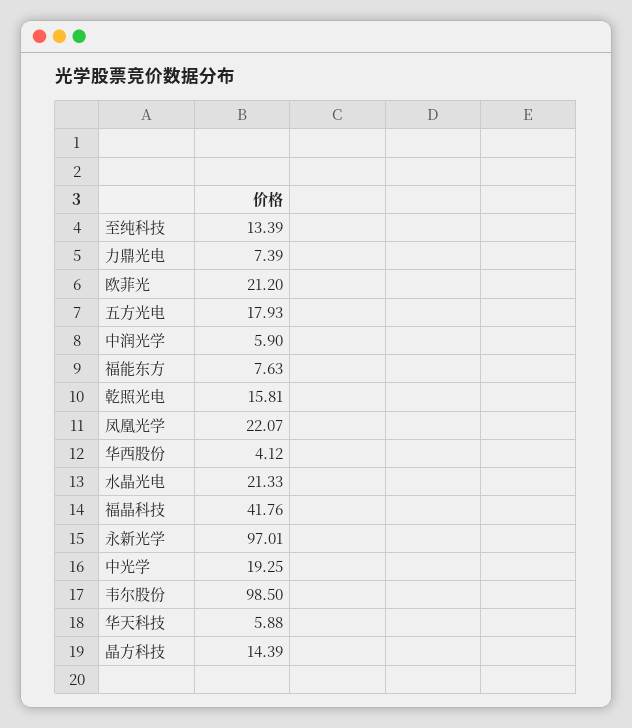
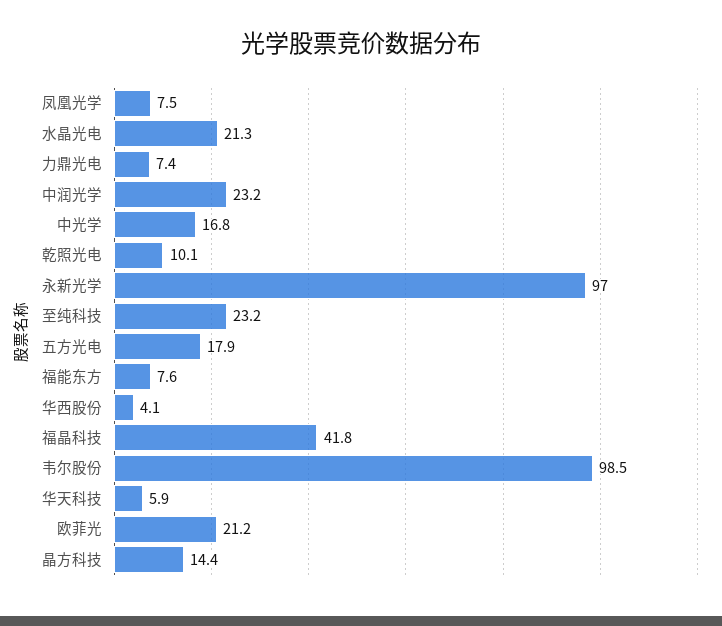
  {
-   "至纯科技": 13.39,
+   "至纯科技": 23.2,
    "力鼎光电": 7.39,
    "欧菲光": 21.2,
    "五方光电": 17.93,
-   "中润光学": 5.9,
+   "中润光学": 23.2,
    "福能东方": 7.63,
-   "乾照光电": 15.81,
+   "乾照光电": 10.1,
-   "凤凰光学": 22.07,
+   "凤凰光学": 7.5,
    "华西股份": 4.12,
    "水晶光电": 21.33,
    "福晶科技": 41.76,
    "永新光学": 97.01,
-   "中光学": 19.25,
+   "中光学": 16.8,
    "韦尔股份": 98.5,
    "华天科技": 5.88,
    "晶方科技": 14.39
  }

